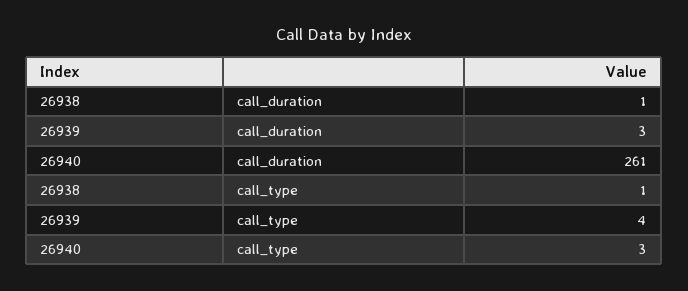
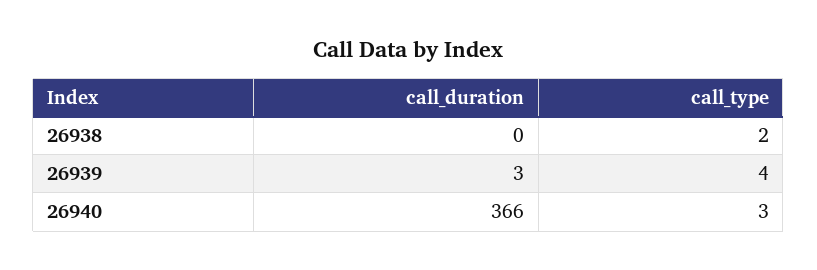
  {
    "26938": {
-     "call_duration": 1,
+     "call_duration": 0,
-     "call_type": 1
+     "call_type": 2
    },
    "26939": {
      "call_duration": 3,
      "call_type": 4
    },
    "26940": {
-     "call_duration": 261,
+     "call_duration": 366,
      "call_type": 3
    }
  }

